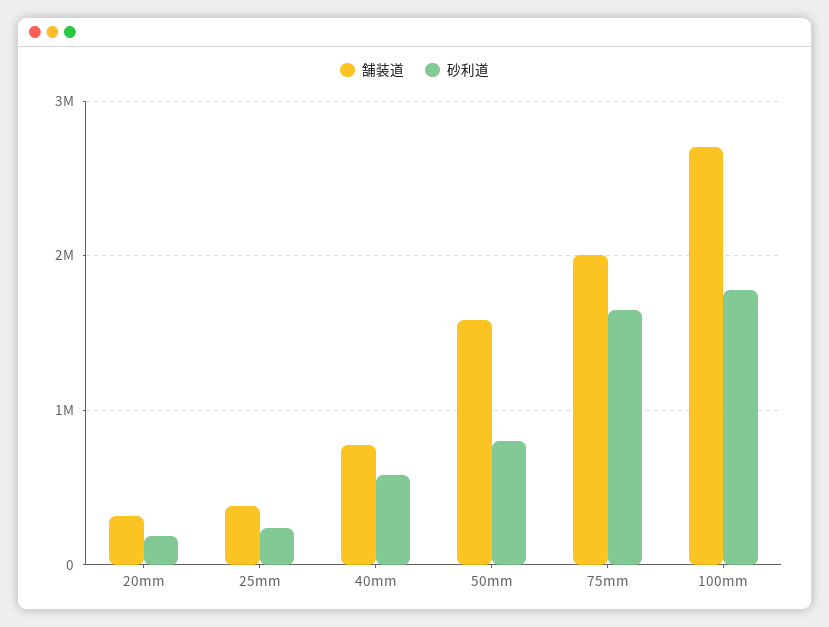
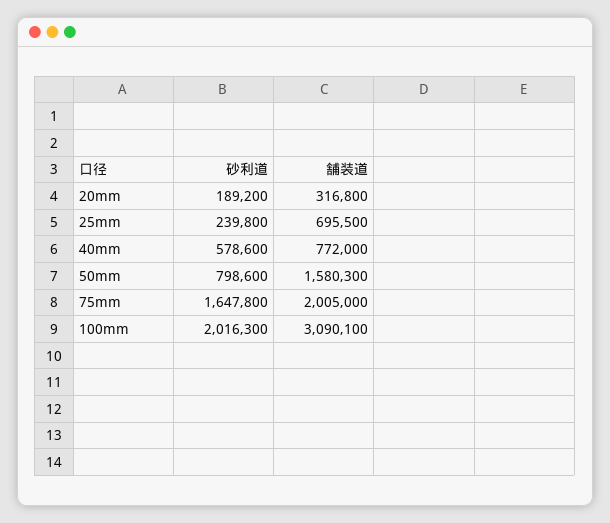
  {
    "舗装道": {
      "20mm": 316800,
-     "25mm": 400000,
+     "25mm": 695500,
      "40mm": 772000,
      "50mm": 1580300,
      "75mm": 2005000,
-     "100mm": 2700000
+     "100mm": 3090100
    },
    "砂利道": {
      "20mm": 189200,
      "25mm": 239800,
      "40mm": 578600,
      "50mm": 798600,
      "75mm": 1647800,
-     "100mm": 1800000
+     "100mm": 2016300
    }
  }

